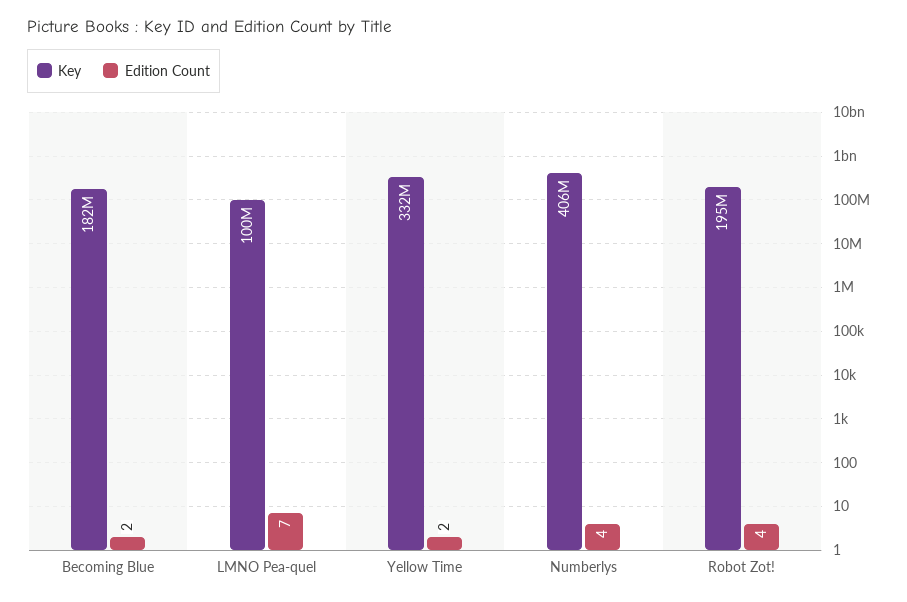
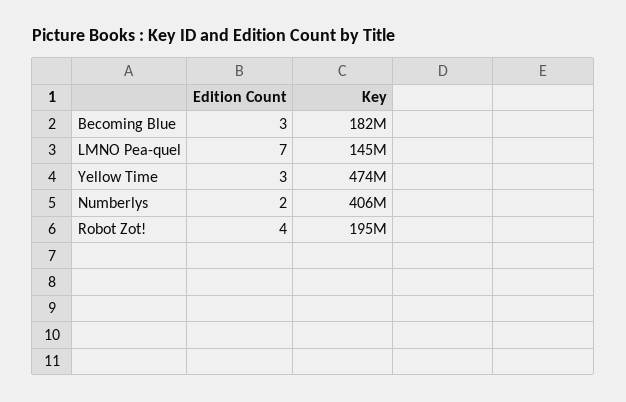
  {
    "Key": {
      "Becoming Blue": 182000000,
-     "LMNO Pea-quel": 100000000,
+     "LMNO Pea-quel": 145000000,
-     "Yellow Time": 332000000,
+     "Yellow Time": 474000000,
      "Numberlys": 406000000,
      "Robot Zot!": 195000000
    },
    "Edition Count": {
-     "Becoming Blue": 2,
+     "Becoming Blue": 3,
      "LMNO Pea-quel": 7,
-     "Yellow Time": 2,
+     "Yellow Time": 3,
-     "Numberlys": 4,
+     "Numberlys": 2,
      "Robot Zot!": 4
    }
  }

